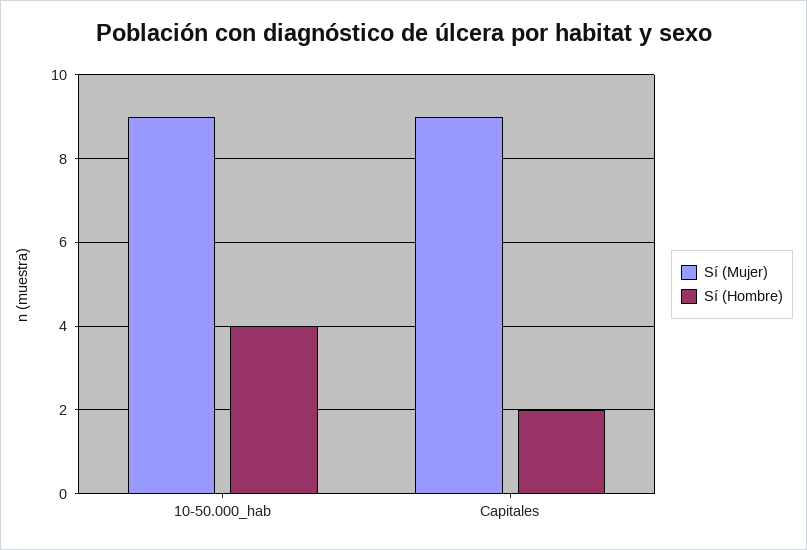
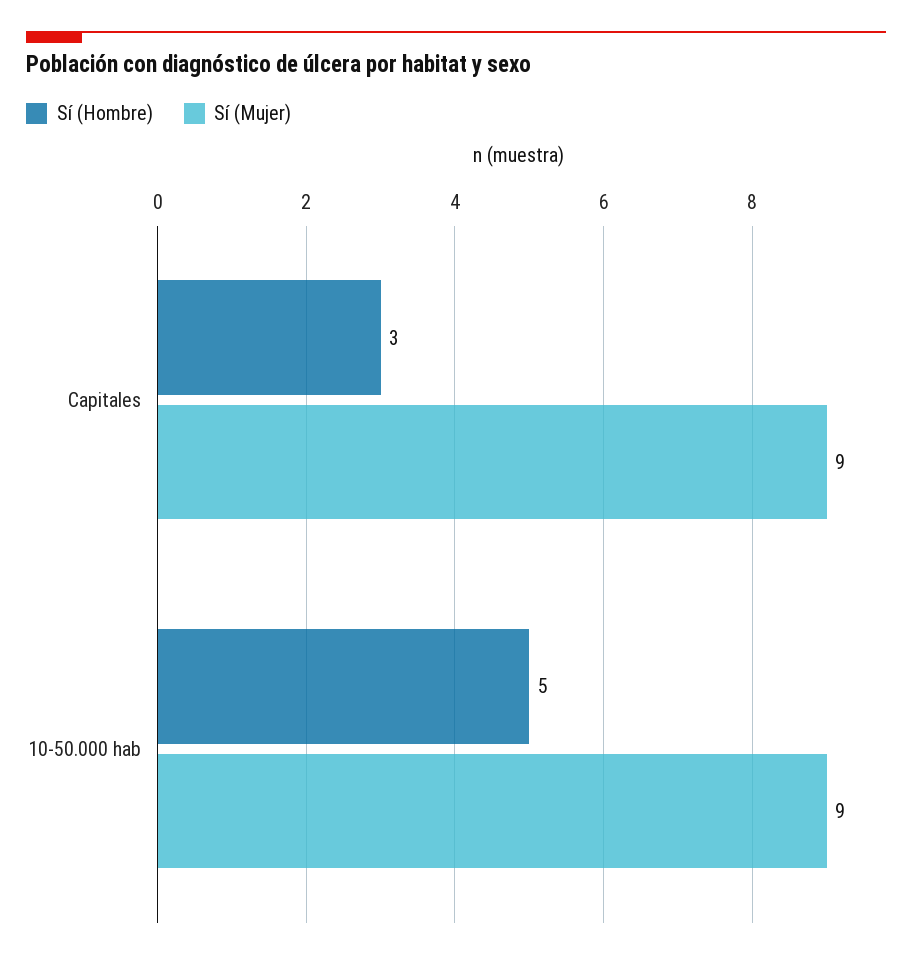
  {
    "Sí (Mujer)": {
      "10-50.000_hab": 9,
      "Capitales": 9
    },
    "Sí (Hombre)": {
-     "10-50.000_hab": 4,
+     "10-50.000_hab": 5,
-     "Capitales": 2
+     "Capitales": 3
    }
  }

